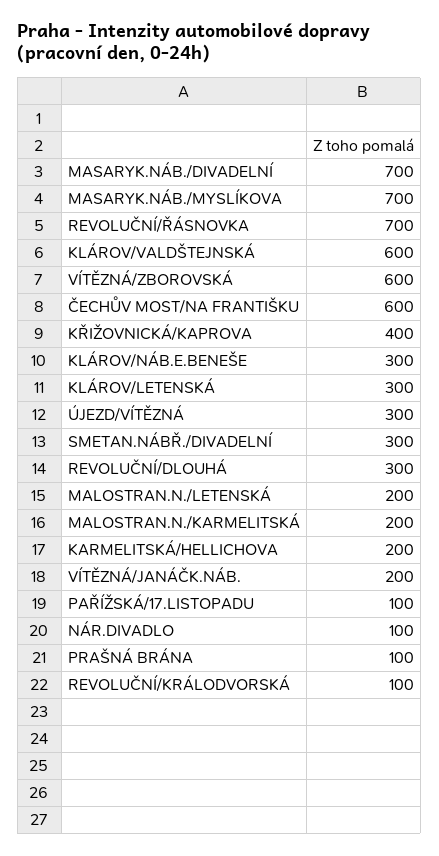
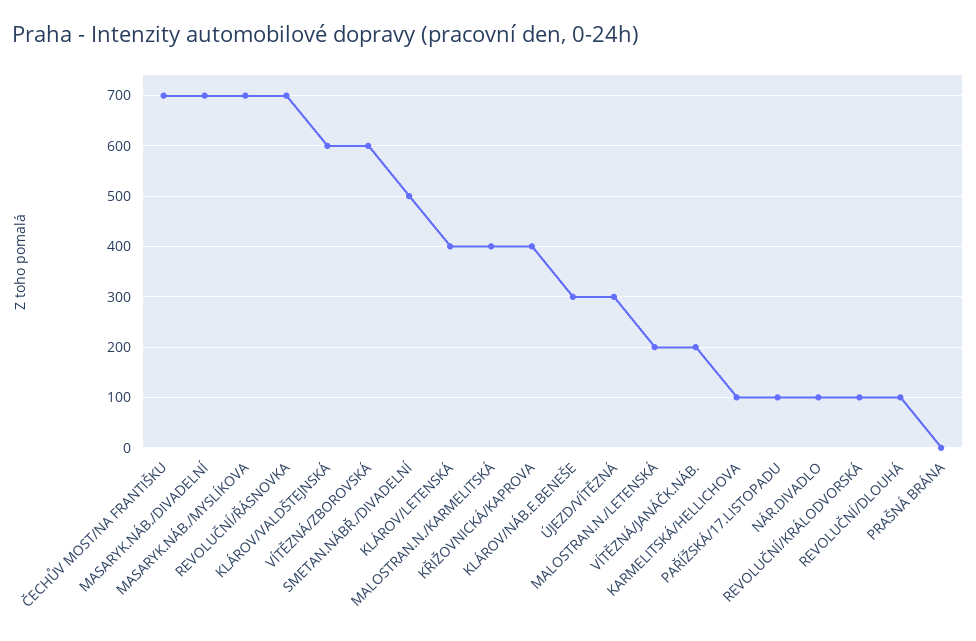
  {
    "MASARYK.NÁB./DIVADELNÍ": 700,
    "MASARYK.NÁB./MYSLÍKOVA": 700,
    "REVOLUČNÍ/ŘÁSNOVKA": 700,
    "KLÁROV/VALDŠTEJNSKÁ": 600,
    "VÍTĚZNÁ/ZBOROVSKÁ": 600,
-   "ČECHŮV MOST/NA FRANTIŠKU": 600,
+   "ČECHŮV MOST/NA FRANTIŠKU": 700,
    "KŘIŽOVNICKÁ/KAPROVA": 400,
    "KLÁROV/NÁB.E.BENEŠE": 300,
-   "KLÁROV/LETENSKÁ": 300,
+   "KLÁROV/LETENSKÁ": 400,
    "ÚJEZD/VÍTĚZNÁ": 300,
-   "SMETAN.NÁBŘ./DIVADELNÍ": 300,
+   "SMETAN.NÁBŘ./DIVADELNÍ": 500,
-   "REVOLUČNÍ/DLOUHÁ": 300,
+   "REVOLUČNÍ/DLOUHÁ": 100,
    "MALOSTRAN.N./LETENSKÁ": 200,
-   "MALOSTRAN.N./KARMELITSKÁ": 200,
+   "MALOSTRAN.N./KARMELITSKÁ": 400,
-   "KARMELITSKÁ/HELLICHOVA": 200,
+   "KARMELITSKÁ/HELLICHOVA": 100,
    "VÍTĚZNÁ/JANÁČK.NÁB.": 200,
    "PAŘÍŽSKÁ/17.LISTOPADU": 100,
    "NÁR.DIVADLO": 100,
-   "PRAŠNÁ BRÁNA": 100,
+   "PRAŠNÁ BRÁNA": 0,
    "REVOLUČNÍ/KRÁLODVORSKÁ": 100
  }

